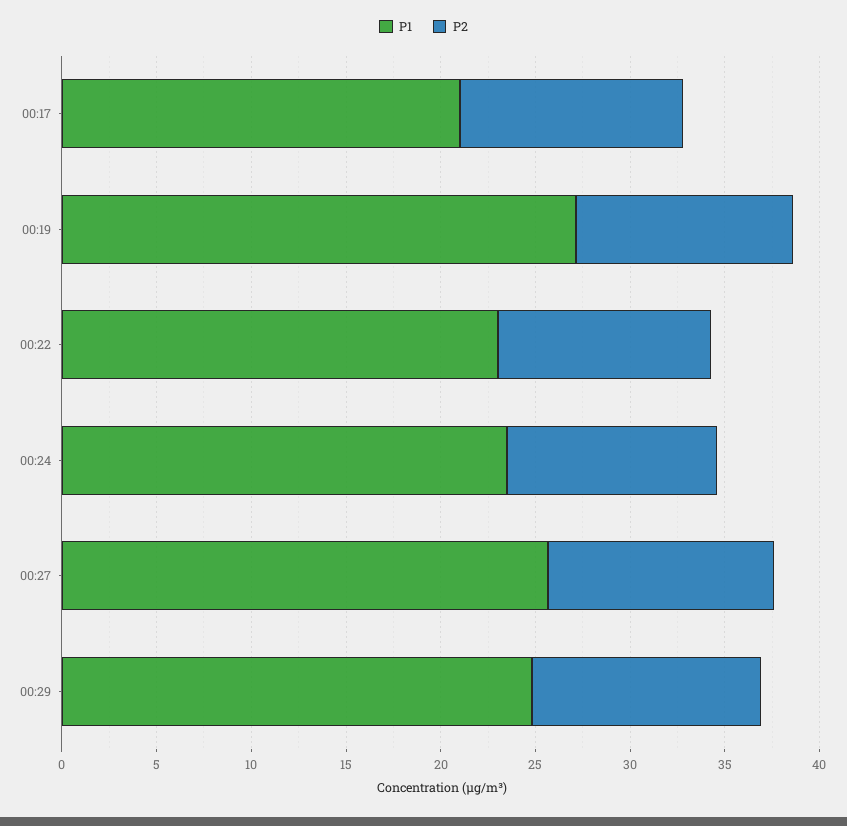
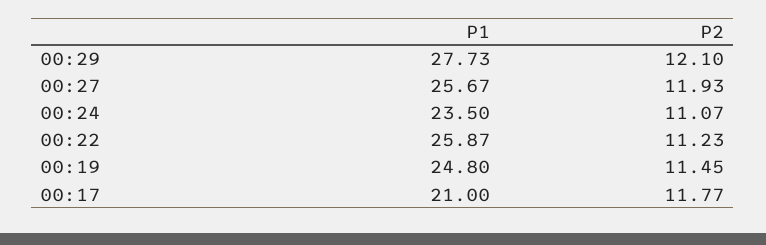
  {
    "P1": {
      "00:17": 21,
-     "00:19": 27,
+     "00:19": 24.8,
-     "00:22": 23,
+     "00:22": 25.87,
      "00:24": 23.5,
      "00:27": 25.67,
-     "00:29": 25
+     "00:29": 27.73
    },
    "P2": {
      "00:17": 11.77,
      "00:19": 11.45,
      "00:22": 11.23,
      "00:24": 11.07,
      "00:27": 11.93,
      "00:29": 12.1
    }
  }

